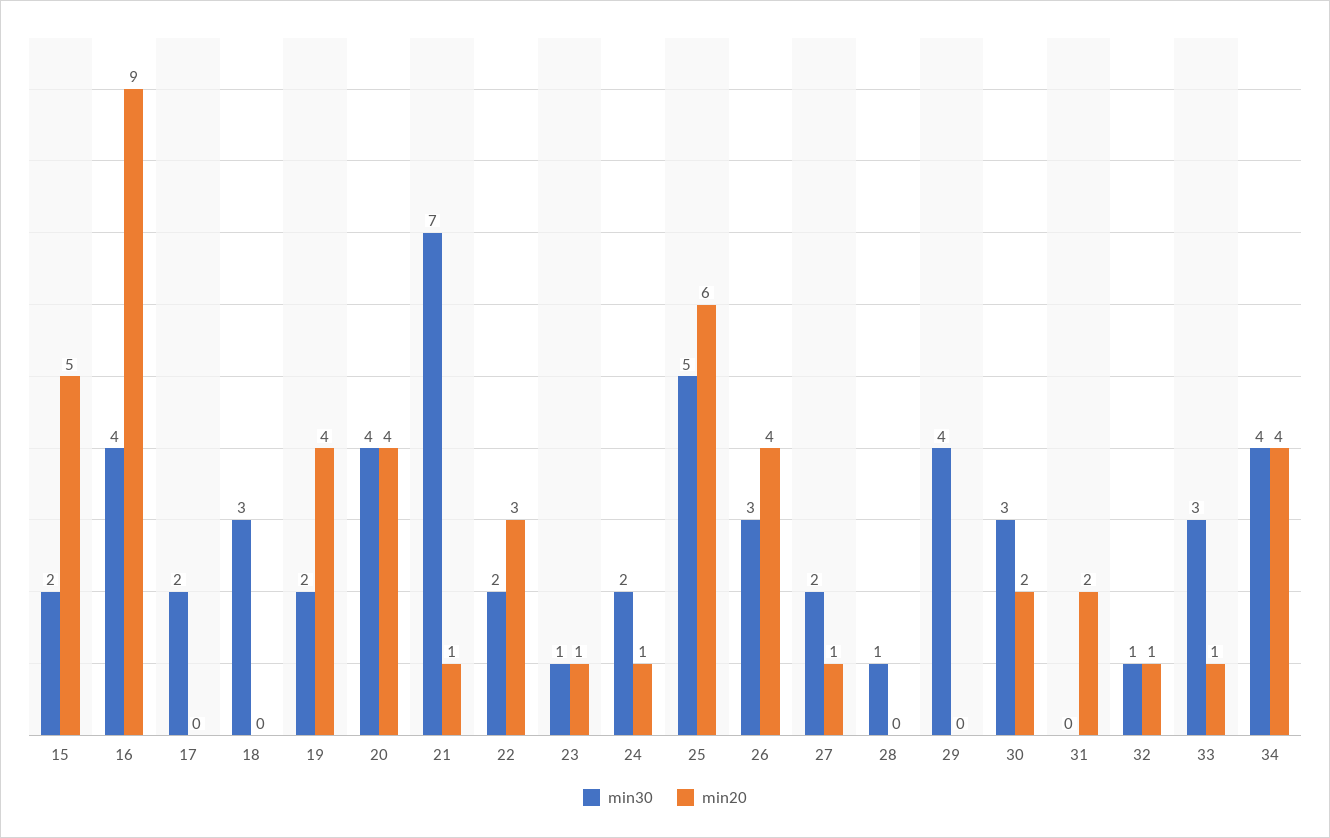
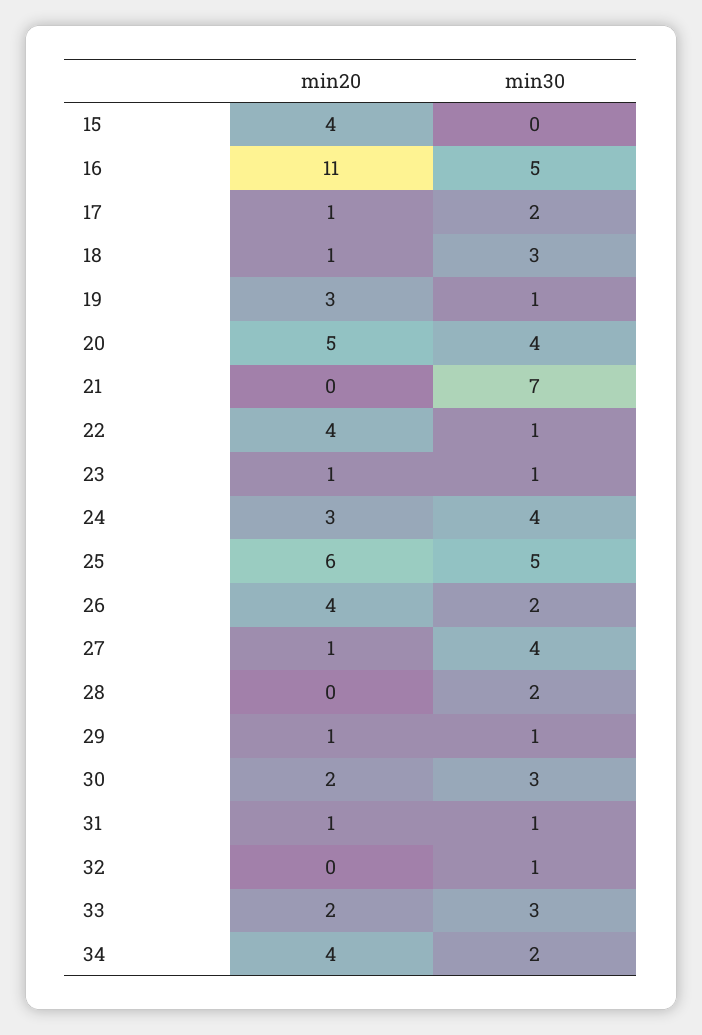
  {
    "min30": {
-     "15": 2,
+     "15": 0,
-     "16": 4,
+     "16": 5,
      "17": 2,
      "18": 3,
-     "19": 2,
+     "19": 1,
      "20": 4,
      "21": 7,
-     "22": 2,
+     "22": 1,
      "23": 1,
-     "24": 2,
+     "24": 4,
      "25": 5,
-     "26": 3,
+     "26": 2,
-     "27": 2,
+     "27": 4,
-     "28": 1,
+     "28": 2,
-     "29": 4,
+     "29": 1,
      "30": 3,
-     "31": 0,
+     "31": 1,
      "32": 1,
      "33": 3,
-     "34": 4
+     "34": 2
    },
    "min20": {
-     "15": 5,
+     "15": 4,
-     "16": 9,
+     "16": 11,
-     "17": 0,
+     "17": 1,
-     "18": 0,
+     "18": 1,
-     "19": 4,
+     "19": 3,
-     "20": 4,
+     "20": 5,
-     "21": 1,
+     "21": 0,
-     "22": 3,
+     "22": 4,
      "23": 1,
-     "24": 1,
+     "24": 3,
      "25": 6,
      "26": 4,
      "27": 1,
      "28": 0,
-     "29": 0,
+     "29": 1,
      "30": 2,
-     "31": 2,
+     "31": 1,
-     "32": 1,
+     "32": 0,
-     "33": 1,
+     "33": 2,
      "34": 4
    }
  }

